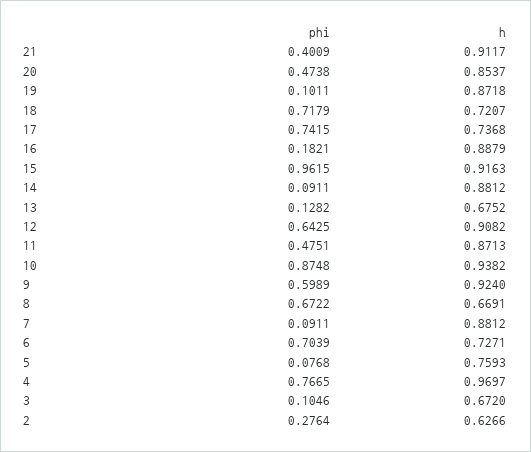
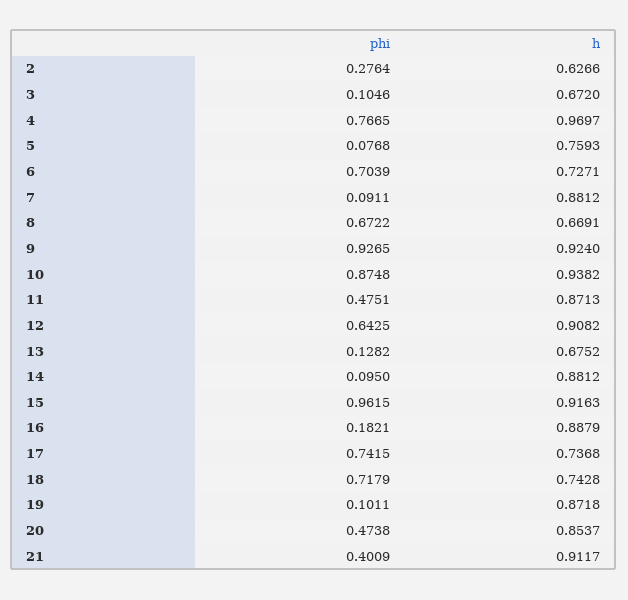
  {
    "phi": {
      "21": 0.4009,
      "20": 0.4738,
      "19": 0.1011,
      "18": 0.7179,
      "17": 0.7415,
      "16": 0.1821,
      "15": 0.9615,
-     "14": 0.0911,
+     "14": 0.095,
      "13": 0.1282,
      "12": 0.6425,
      "11": 0.4751,
      "10": 0.8748,
-     "9": 0.5989,
+     "9": 0.9265,
      "8": 0.6722,
      "7": 0.0911,
      "6": 0.7039,
      "5": 0.0768,
      "4": 0.7665,
      "3": 0.1046,
      "2": 0.2764
    },
    "h": {
      "21": 0.9117,
      "20": 0.8537,
      "19": 0.8718,
-     "18": 0.7207,
+     "18": 0.7428,
      "17": 0.7368,
      "16": 0.8879,
      "15": 0.9163,
      "14": 0.8812,
      "13": 0.6752,
      "12": 0.9082,
      "11": 0.8713,
      "10": 0.9382,
      "9": 0.924,
      "8": 0.6691,
      "7": 0.8812,
      "6": 0.7271,
      "5": 0.7593,
      "4": 0.9697,
      "3": 0.672,
      "2": 0.6266
    }
  }

